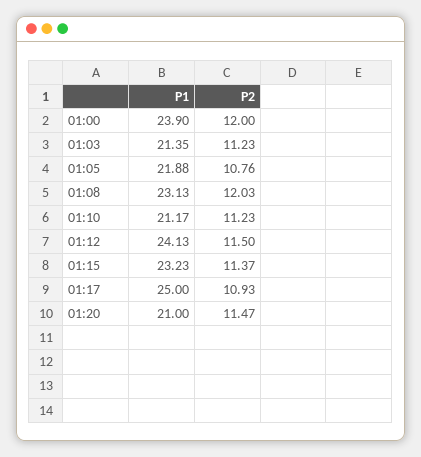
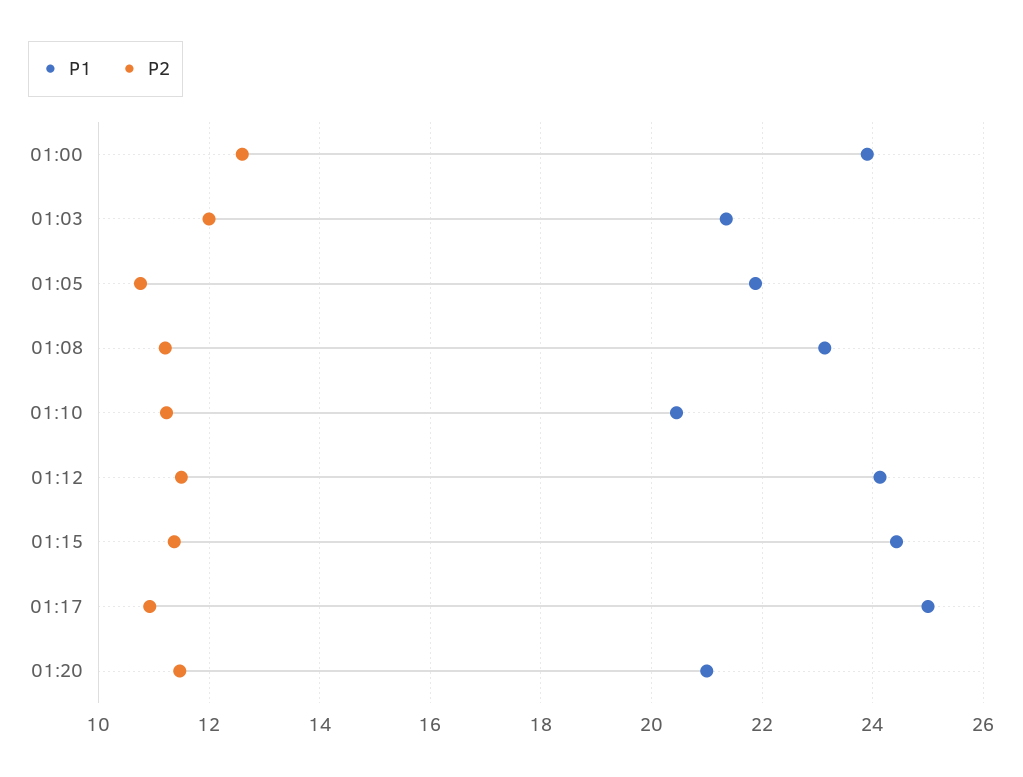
  {
    "P1": {
      "01:00": 23.9,
      "01:03": 21.35,
      "01:05": 21.88,
      "01:08": 23.13,
-     "01:10": 21.17,
+     "01:10": 20.4,
      "01:12": 24.13,
-     "01:15": 23.23,
+     "01:15": 24.4,
      "01:17": 25,
      "01:20": 21
    },
    "P2": {
-     "01:00": 12,
+     "01:00": 12.6,
-     "01:03": 11.23,
+     "01:03": 12,
      "01:05": 10.76,
-     "01:08": 12.03,
+     "01:08": 11.2,
      "01:10": 11.23,
      "01:12": 11.5,
      "01:15": 11.37,
      "01:17": 10.93,
      "01:20": 11.47
    }
  }

